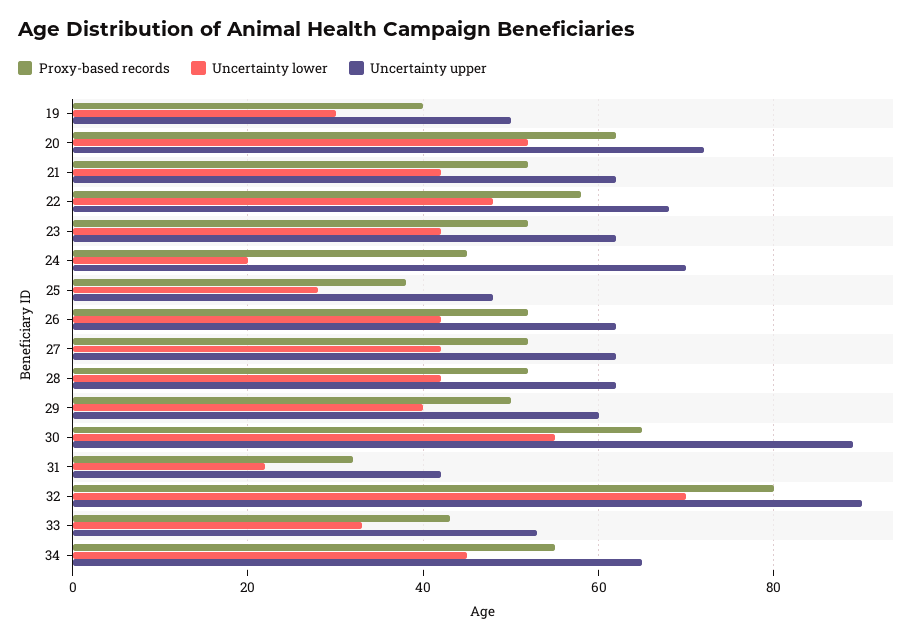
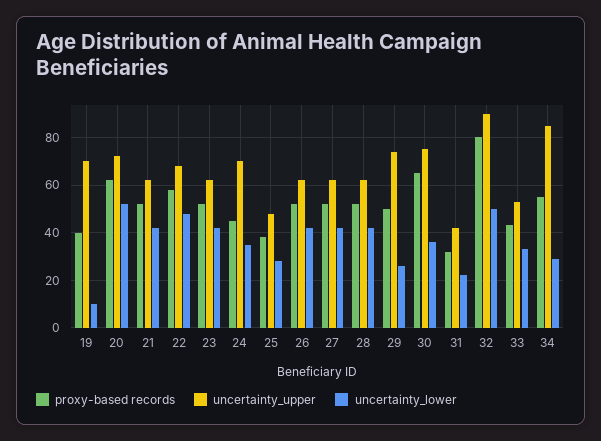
  {
    "Proxy-based records": {
      "19": 40,
      "20": 60,
      "21": 50,
      "22": 60,
      "23": 50,
      "24": 45,
      "25": 40,
      "26": 50,
      "27": 50,
      "28": 50,
      "29": 50,
      "30": 65,
      "31": 30,
      "32": 80,
      "33": 45,
      "34": 55
    },
    "Uncertainty lower": {
-     "19": 30,
+     "19": 10,
      "20": 50,
      "21": 40,
      "22": 50,
      "23": 40,
-     "24": 20,
+     "24": 35,
      "25": 30,
      "26": 40,
      "27": 40,
      "28": 40,
-     "29": 40,
+     "29": 25,
-     "30": 55,
+     "30": 35,
      "31": 20,
-     "32": 70,
+     "32": 50,
      "33": 35,
-     "34": 45
+     "34": 30
    },
    "Uncertainty upper": {
-     "19": 50,
+     "19": 70,
      "20": 70,
      "21": 60,
      "22": 70,
      "23": 60,
      "24": 70,
      "25": 50,
      "26": 60,
      "27": 60,
      "28": 60,
-     "29": 60,
+     "29": 75,
-     "30": 90,
+     "30": 75,
      "31": 40,
      "32": 90,
      "33": 55,
-     "34": 65
+     "34": 85
    }
  }

